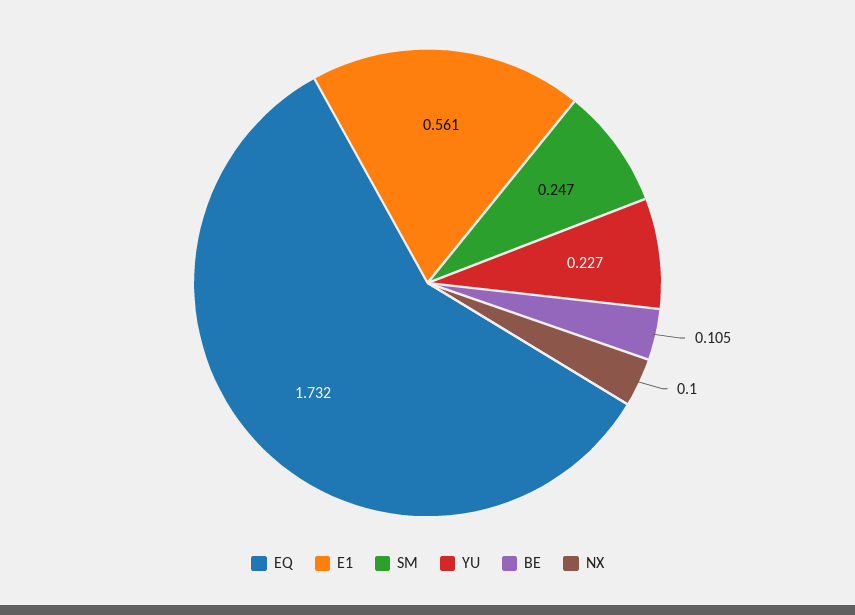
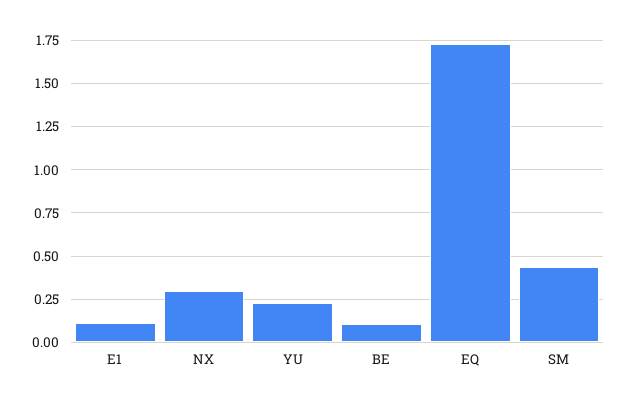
  {
    "EQ": 1.732,
-   "E1": 0.561,
+   "E1": 0.1,
-   "SM": 0.247,
+   "SM": 0.45,
    "YU": 0.227,
    "BE": 0.105,
-   "NX": 0.1
+   "NX": 0.3
  }

